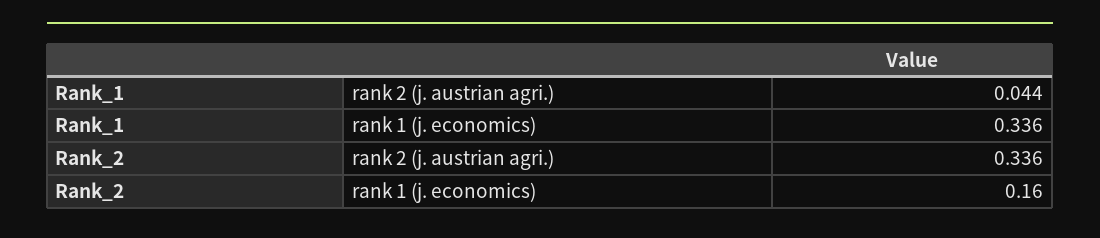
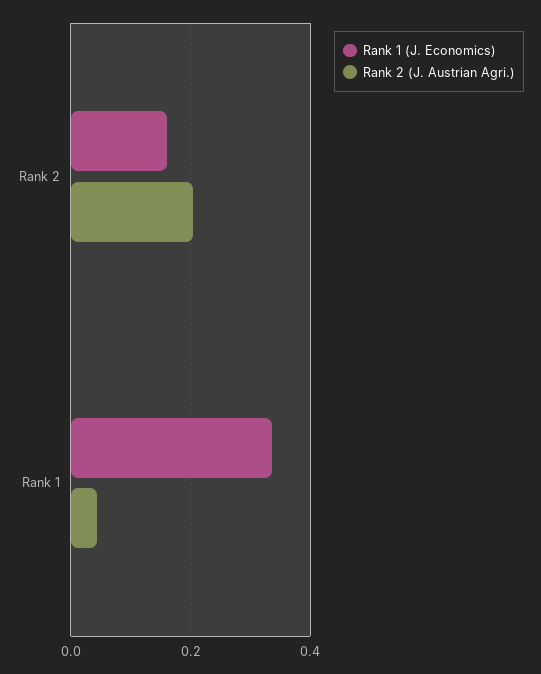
  {
    "rank 2 (j. austrian agri.)": {
      "Rank_1": 0.044,
-     "Rank_2": 0.336
+     "Rank_2": 0.2
    },
    "rank 1 (j. economics)": {
      "Rank_1": 0.336,
      "Rank_2": 0.16
    }
  }

